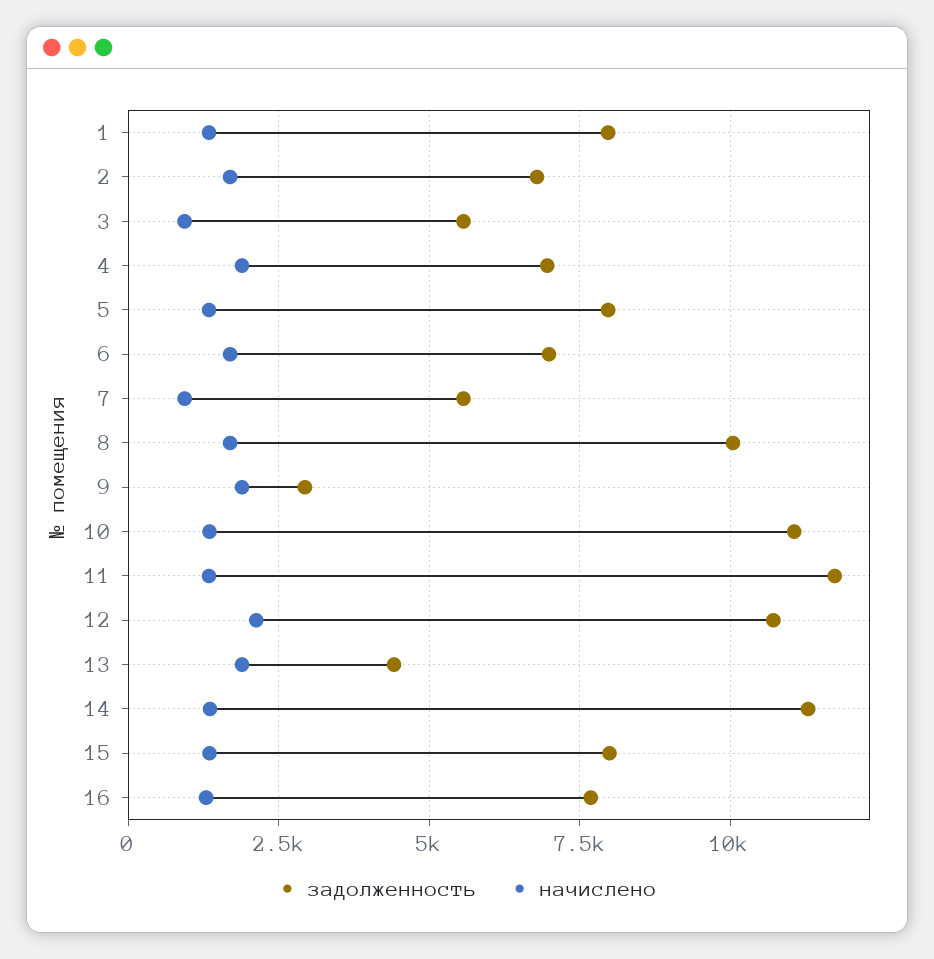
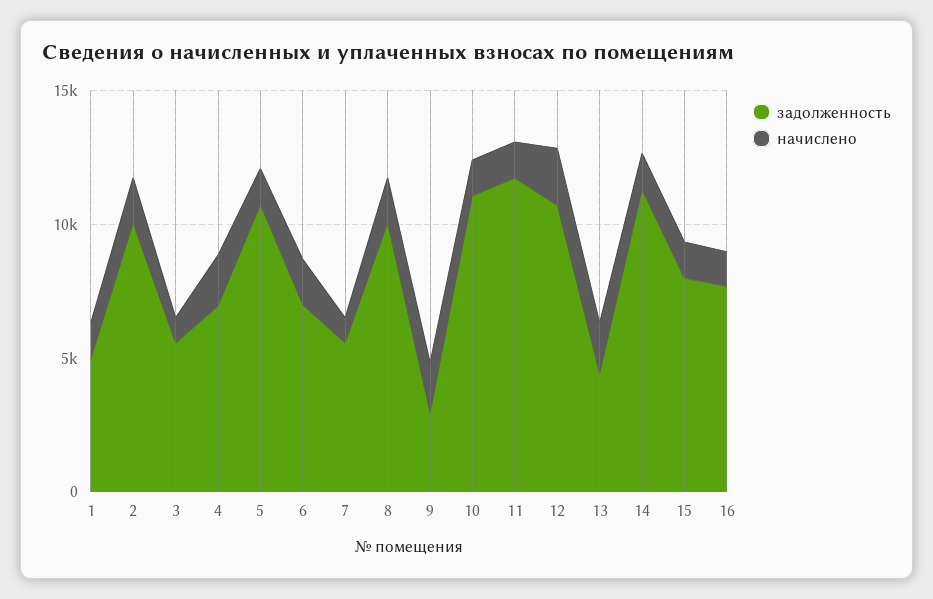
  {
    "задолженность": {
-     "1": 8000,
+     "1": 5000,
-     "2": 6750,
+     "2": 10000,
      "3": 5500,
      "4": 7000,
-     "5": 8000,
+     "5": 11000,
      "6": 7000,
      "7": 5500,
      "8": 10000,
      "9": 3000,
      "10": 11000,
      "11": 11750,
      "12": 10750,
      "13": 4500,
      "14": 11250,
      "15": 8000,
      "16": 7750
    },
    "начислено": {
      "1": 1250,
      "2": 1750,
      "3": 1000,
      "4": 2000,
      "5": 1250,
      "6": 1750,
      "7": 1000,
      "8": 1750,
      "9": 2000,
      "10": 1250,
      "11": 1250,
      "12": 2250,
      "13": 2000,
      "14": 1250,
      "15": 1250,
      "16": 1250
    }
  }

